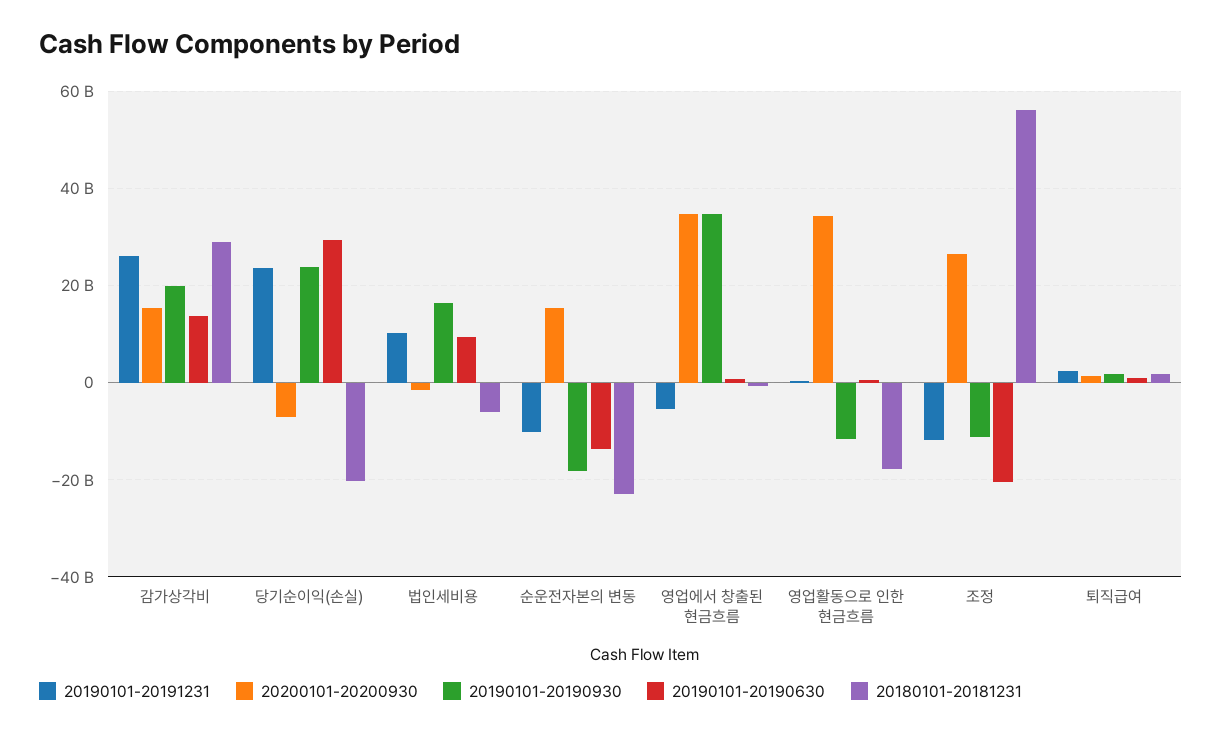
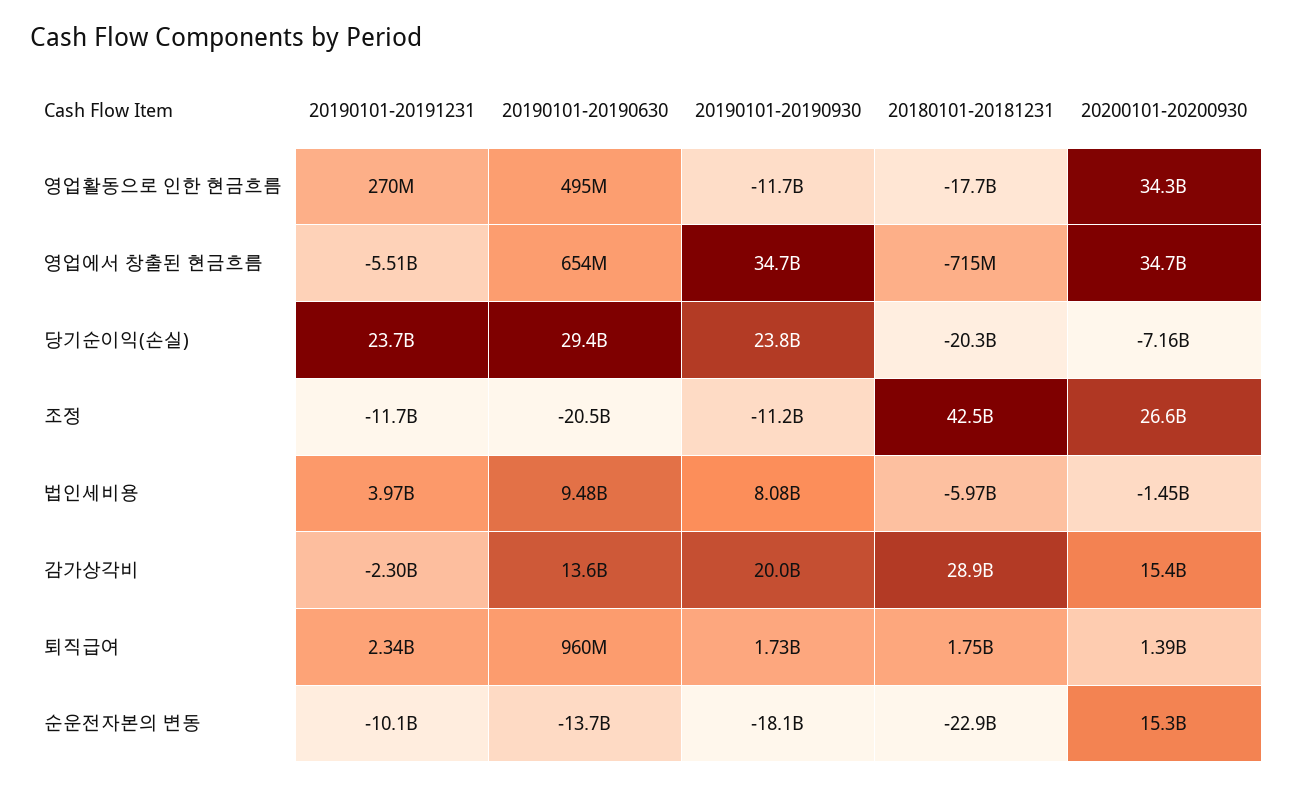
  {
    "20190101-20191231": {
-     "감가상각비": 26000000000,
+     "감가상각비": -2300000000,
      "당기순이익(손실)": 23700000000,
-     "법인세비용": 10000000000,
+     "법인세비용": 3970000000,
      "순운전자본의 변동": -10100000000,
      "영업에서 창출된 현금흐름": -5510000000,
      "영업활동으로 인한 현금흐름": 270000000,
      "조정": -11700000000,
      "퇴직급여": 2340000000
    },
    "20200101-20200930": {
      "감가상각비": 15400000000,
      "당기순이익(손실)": -7160000000,
      "법인세비용": -1450000000,
      "순운전자본의 변동": 15300000000,
      "영업에서 창출된 현금흐름": 34700000000,
      "영업활동으로 인한 현금흐름": 34300000000,
      "조정": 26600000000,
      "퇴직급여": 1390000000
    },
    "20190101-20190930": {
      "감가상각비": 20000000000,
      "당기순이익(손실)": 23800000000,
-     "법인세비용": 16000000000,
+     "법인세비용": 8080000000,
      "순운전자본의 변동": -18100000000,
      "영업에서 창출된 현금흐름": 34700000000,
      "영업활동으로 인한 현금흐름": -11700000000,
      "조정": -11200000000,
      "퇴직급여": 1730000000
    },
    "20190101-20190630": {
      "감가상각비": 13600000000,
      "당기순이익(손실)": 29400000000,
      "법인세비용": 9480000000,
      "순운전자본의 변동": -13700000000,
      "영업에서 창출된 현금흐름": 654000000,
      "영업활동으로 인한 현금흐름": 495000000,
      "조정": -20500000000,
      "퇴직급여": 960000000
    },
    "20180101-20181231": {
      "감가상각비": 28900000000,
      "당기순이익(손실)": -20300000000,
      "법인세비용": -5970000000,
      "순운전자본의 변동": -22900000000,
      "영업에서 창출된 현금흐름": -715000000,
      "영업활동으로 인한 현금흐름": -17700000000,
-     "조정": 56000000000,
+     "조정": 42500000000,
      "퇴직급여": 1750000000
    }
  }

